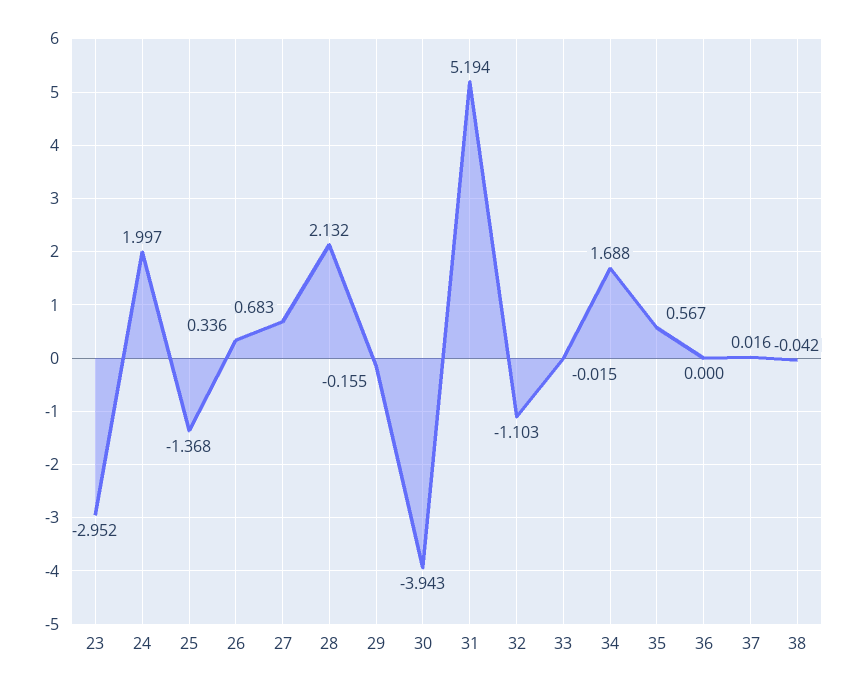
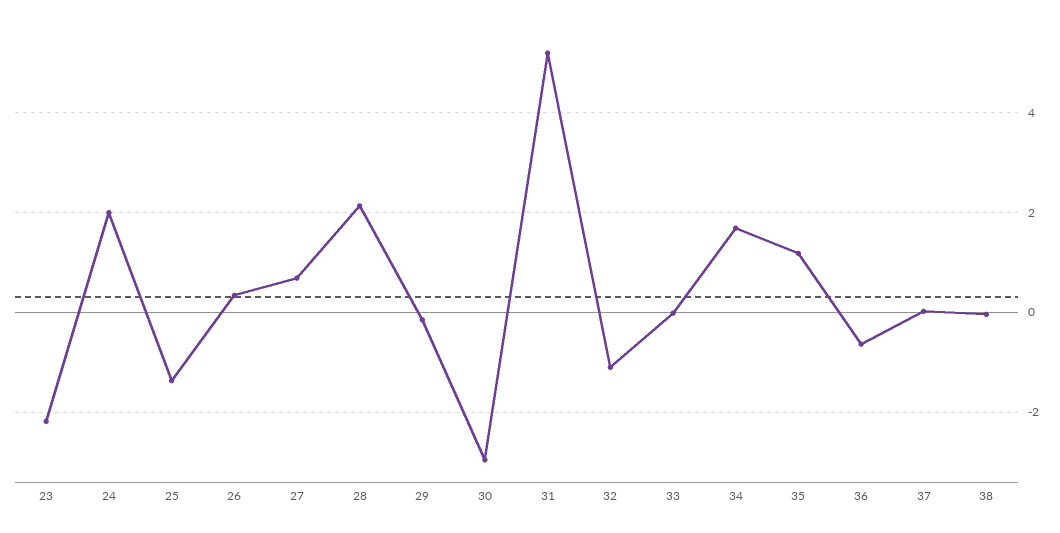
  {
-   "23": -2.952,
+   "23": -2.2,
    "24": 1.997,
    "25": -1.368,
    "26": 0.336,
    "27": 0.683,
    "28": 2.132,
    "29": -0.155,
-   "30": -3.943,
+   "30": -3,
    "31": 5.194,
    "32": -1.103,
    "33": -0.015,
    "34": 1.688,
-   "35": 0.567,
+   "35": 1.2,
-   "36": 0,
+   "36": -0.6,
    "37": 0.016,
    "38": -0.042
  }

